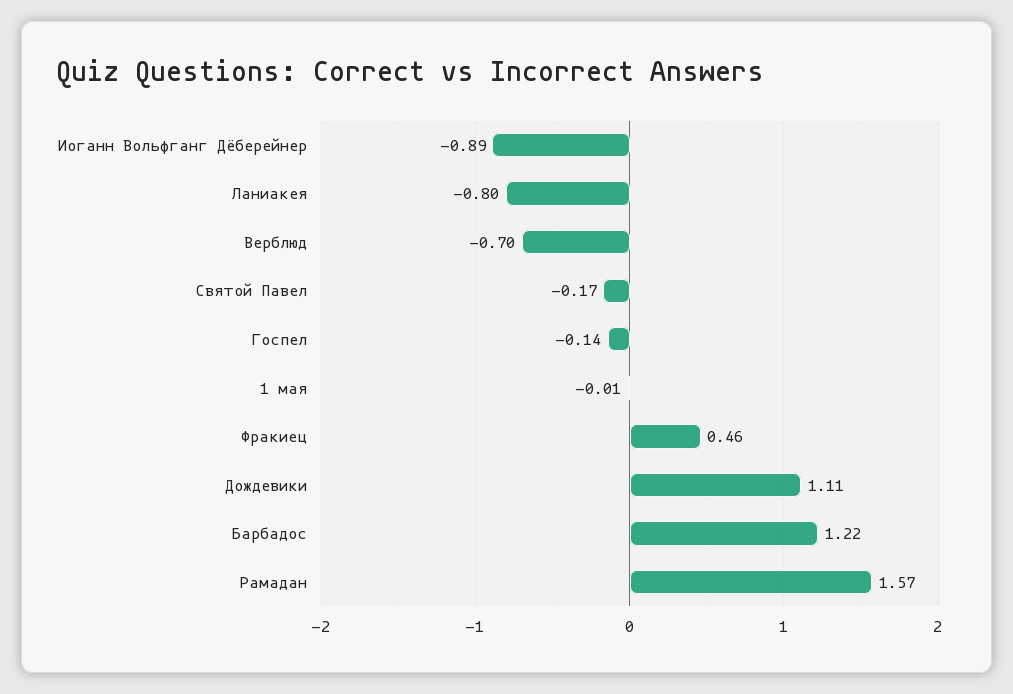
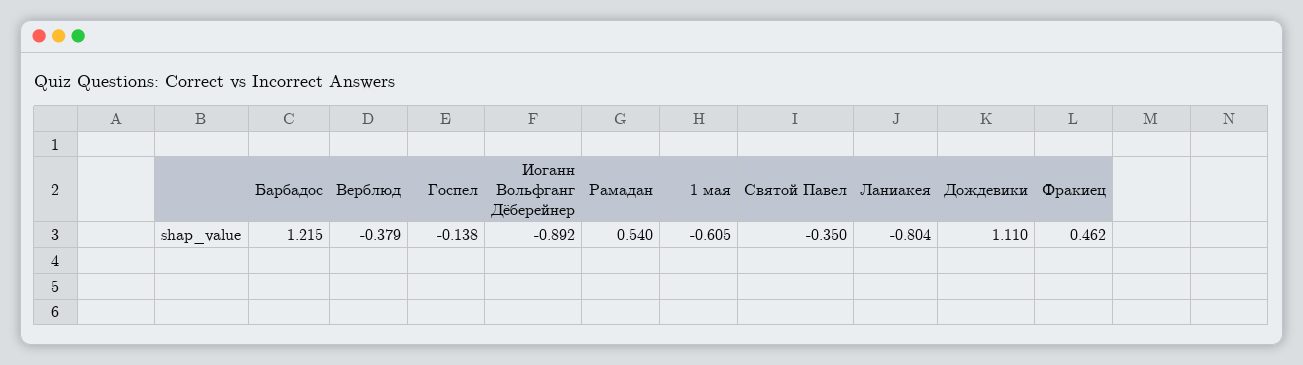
  {
    "Иоганн Вольфганг Дёберейнер": -0.892,
    "Ланиакея": -0.804,
-   "Верблюд": -0.7,
+   "Верблюд": -0.379,
-   "Святой Павел": -0.17,
+   "Святой Павел": -0.35,
    "Госпел": -0.138,
-   "1 мая": -0.01,
+   "1 мая": -0.605,
    "Фракиец": 0.462,
    "Дождевики": 1.11,
    "Барбадос": 1.215,
-   "Рамадан": 1.57
+   "Рамадан": 0.54
  }

